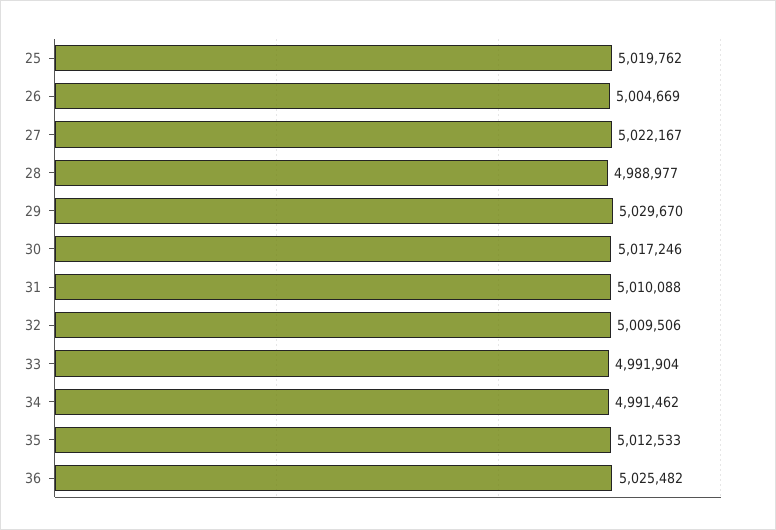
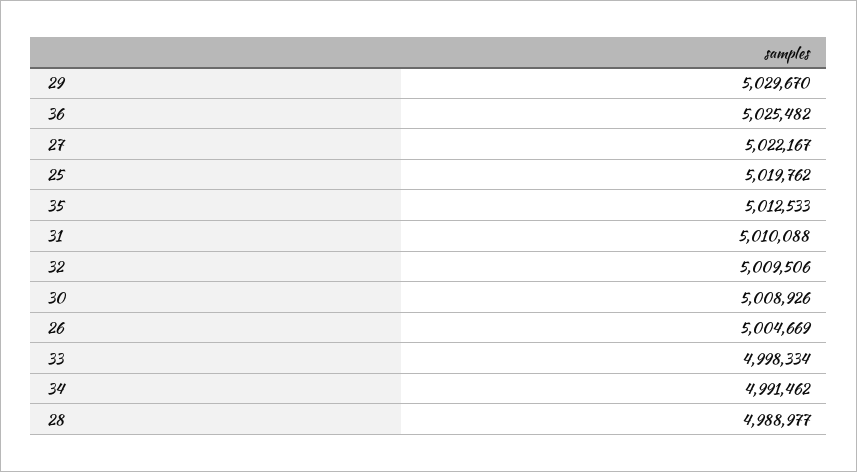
  {
    "25": 5019762,
    "26": 5004669,
    "27": 5022167,
    "28": 4988977,
    "29": 5029670,
-   "30": 5017246,
+   "30": 5008926,
    "31": 5010088,
    "32": 5009506,
-   "33": 4991904,
+   "33": 4998334,
    "34": 4991462,
    "35": 5012533,
    "36": 5025482
  }

